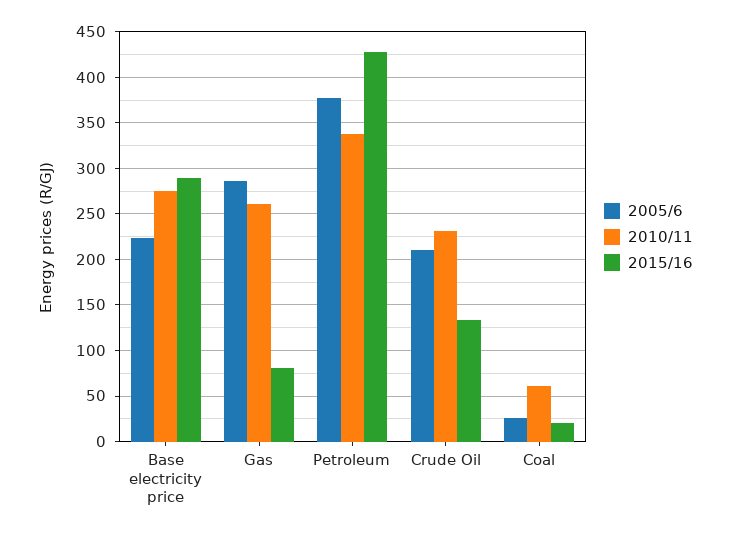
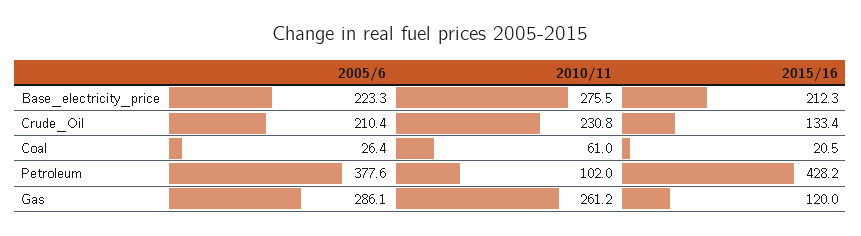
  {
    "2005/6": {
      "Base electricity price": 223.3,
      "Gas": 286.1,
      "Petroleum": 377.6,
      "Crude Oil": 210.4,
      "Coal": 26.4
    },
    "2010/11": {
      "Base electricity price": 275.5,
      "Gas": 261.2,
-     "Petroleum": 340,
+     "Petroleum": 102,
      "Crude Oil": 230.8,
      "Coal": 61
    },
    "2015/16": {
-     "Base electricity price": 290,
+     "Base electricity price": 212.3,
-     "Gas": 80,
+     "Gas": 120,
      "Petroleum": 428.2,
      "Crude Oil": 133.4,
      "Coal": 20.5
    }
  }

